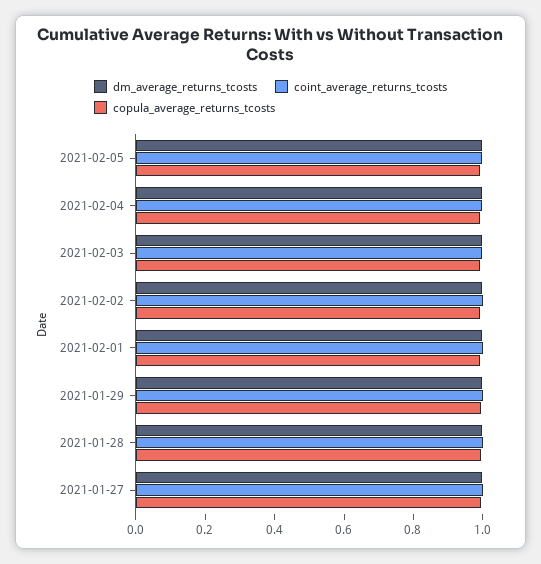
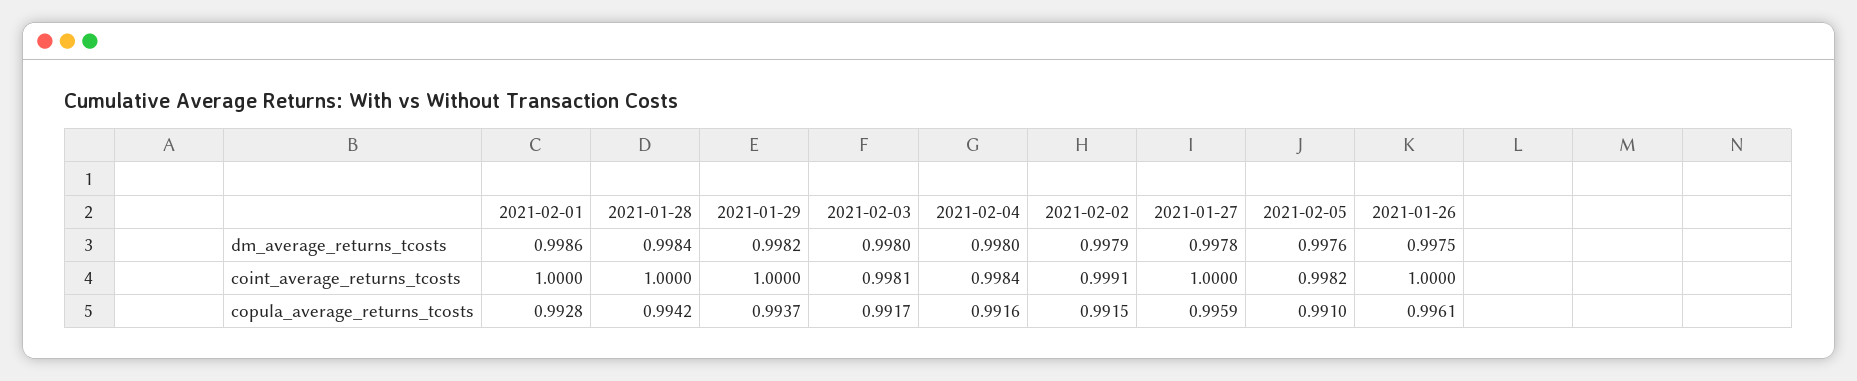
  {
    "dm_average_returns_tcosts": {
      "2021-02-05": 0.9976,
      "2021-02-04": 0.998,
      "2021-02-03": 0.998,
      "2021-02-02": 0.9979,
      "2021-02-01": 0.9986,
      "2021-01-29": 0.9982,
      "2021-01-28": 0.9984,
-     "2021-01-27": 0.9978
+     "2021-01-27": 0.9978,
+     "2021-01-26": 0.9975
    },
    "coint_average_returns_tcosts": {
      "2021-02-05": 0.9982,
      "2021-02-04": 0.9984,
      "2021-02-03": 0.9981,
      "2021-02-02": 0.9991,
      "2021-02-01": 1,
      "2021-01-29": 1,
      "2021-01-28": 1,
-     "2021-01-27": 1
+     "2021-01-27": 1,
+     "2021-01-26": 1
    },
    "copula_average_returns_tcosts": {
      "2021-02-05": 0.991,
      "2021-02-04": 0.9916,
      "2021-02-03": 0.9917,
      "2021-02-02": 0.9915,
      "2021-02-01": 0.9928,
      "2021-01-29": 0.9937,
      "2021-01-28": 0.9942,
-     "2021-01-27": 0.9959
+     "2021-01-27": 0.9959,
+     "2021-01-26": 0.9961
    }
  }

